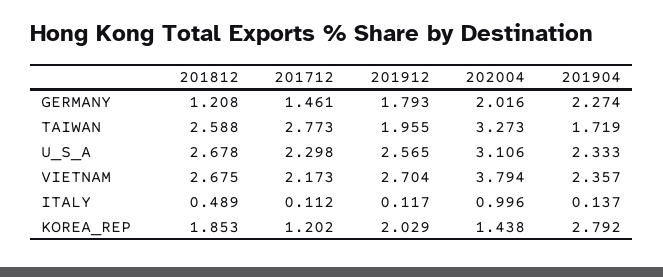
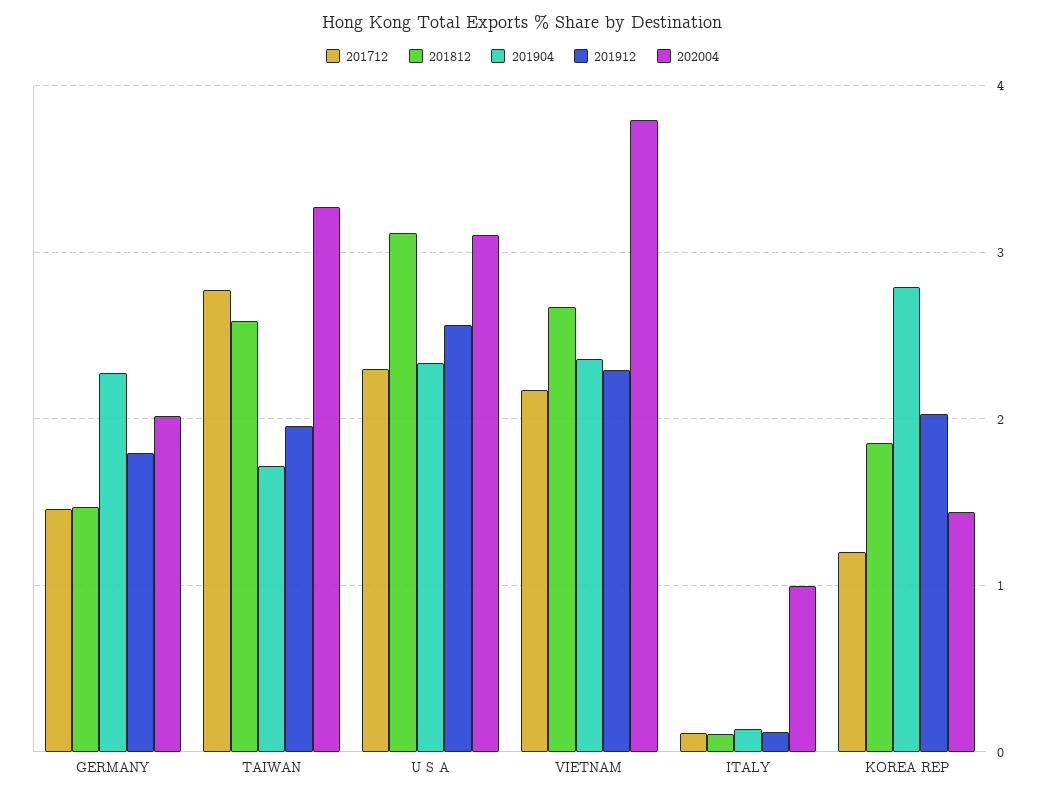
  {
    "201812": {
-     "GERMANY": 1.208,
+     "GERMANY": 1.5,
      "TAIWAN": 2.588,
-     "U_S_A": 2.678,
+     "U_S_A": 3.1,
      "VIETNAM": 2.675,
-     "ITALY": 0.489,
+     "ITALY": 0.1,
      "KOREA_REP": 1.853
    },
    "201712": {
      "GERMANY": 1.461,
      "TAIWAN": 2.773,
      "U_S_A": 2.298,
      "VIETNAM": 2.173,
      "ITALY": 0.112,
      "KOREA_REP": 1.202
    },
    "201912": {
      "GERMANY": 1.793,
      "TAIWAN": 1.955,
      "U_S_A": 2.565,
-     "VIETNAM": 2.704,
+     "VIETNAM": 2.3,
      "ITALY": 0.117,
      "KOREA_REP": 2.029
    },
    "202004": {
      "GERMANY": 2.016,
      "TAIWAN": 3.273,
      "U_S_A": 3.106,
      "VIETNAM": 3.794,
      "ITALY": 0.996,
      "KOREA_REP": 1.438
    },
    "201904": {
      "GERMANY": 2.274,
      "TAIWAN": 1.719,
      "U_S_A": 2.333,
      "VIETNAM": 2.357,
      "ITALY": 0.137,
      "KOREA_REP": 2.792
    }
  }

